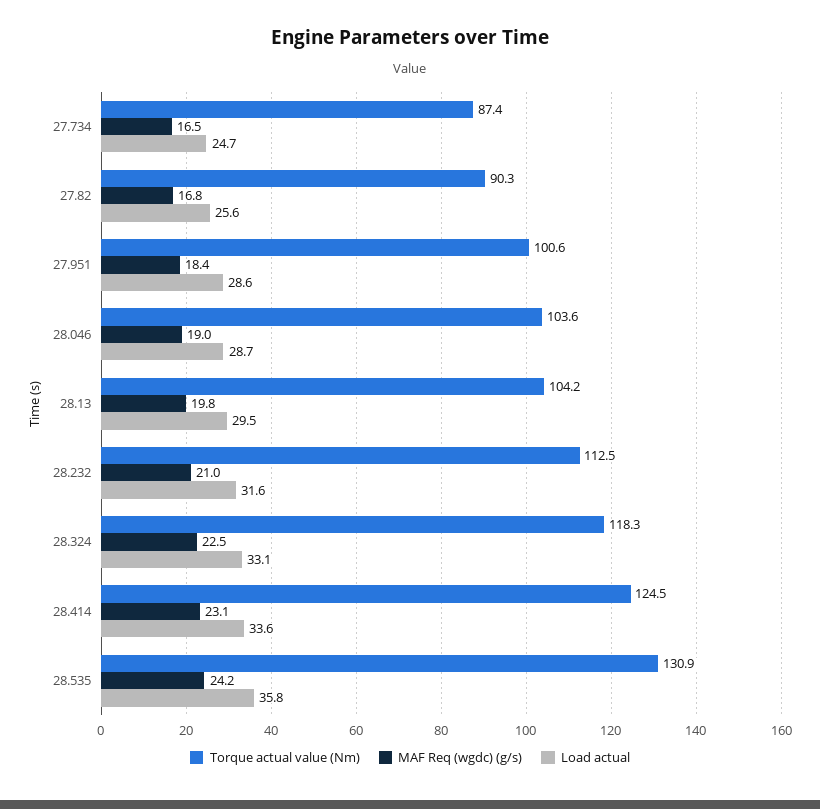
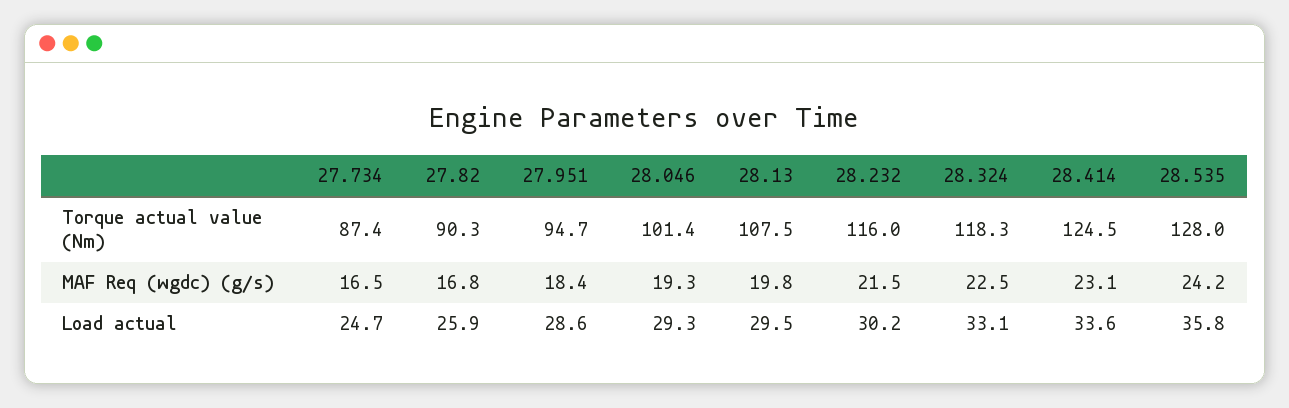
  {
    "Torque actual value (Nm)": {
      "27.734": 87.4,
      "27.82": 90.3,
-     "27.951": 100.6,
+     "27.951": 94.7,
-     "28.046": 103.6,
+     "28.046": 101.4,
-     "28.13": 104.2,
+     "28.13": 107.5,
-     "28.232": 112.5,
+     "28.232": 116,
      "28.324": 118.3,
      "28.414": 124.5,
-     "28.535": 130.9
+     "28.535": 128
    },
    "MAF Req (wgdc) (g/s)": {
      "27.734": 16.5,
      "27.82": 16.8,
      "27.951": 18.4,
-     "28.046": 19,
+     "28.046": 19.3,
      "28.13": 19.8,
-     "28.232": 21,
+     "28.232": 21.5,
      "28.324": 22.5,
      "28.414": 23.1,
      "28.535": 24.2
    },
    "Load actual": {
      "27.734": 24.7,
-     "27.82": 25.6,
+     "27.82": 25.9,
      "27.951": 28.6,
-     "28.046": 28.7,
+     "28.046": 29.3,
      "28.13": 29.5,
-     "28.232": 31.6,
+     "28.232": 30.2,
      "28.324": 33.1,
      "28.414": 33.6,
      "28.535": 35.8
    }
  }

